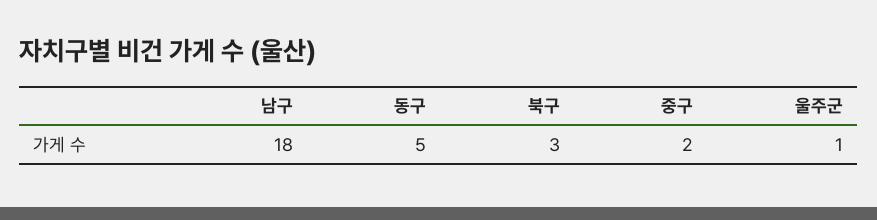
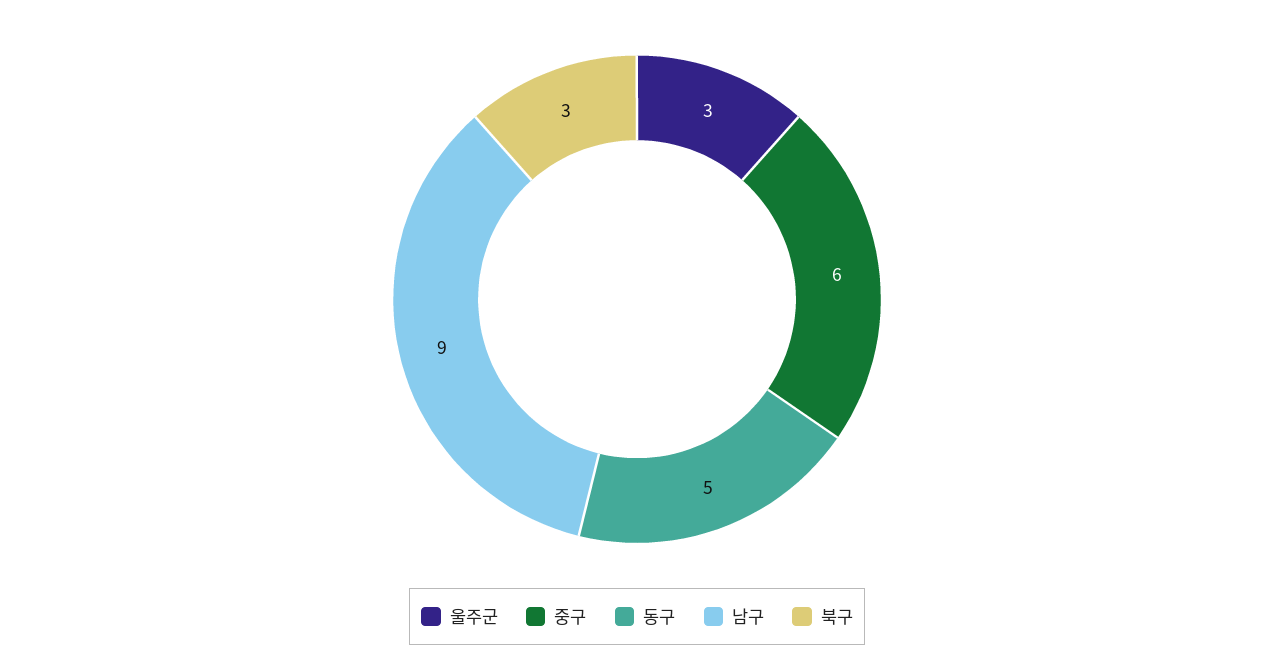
  {
-   "남구": 18,
+   "남구": 9,
    "동구": 5,
    "북구": 3,
-   "중구": 2,
+   "중구": 6,
-   "울주군": 1
+   "울주군": 3
  }

